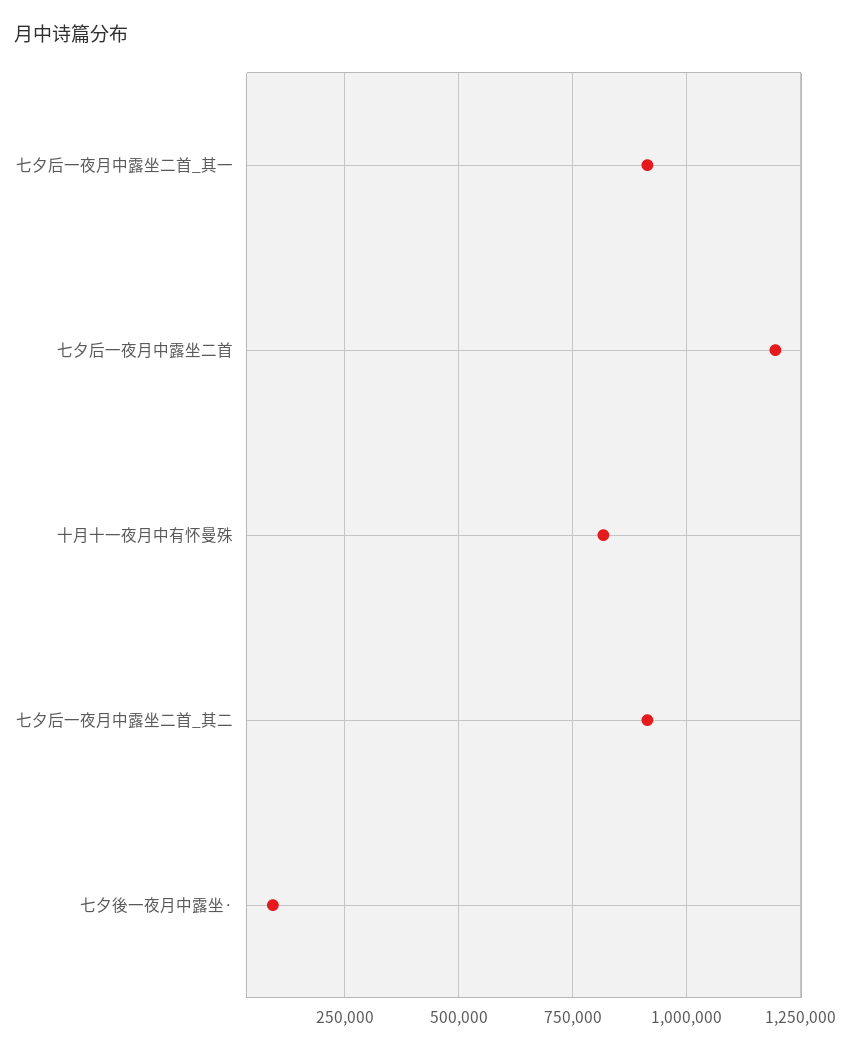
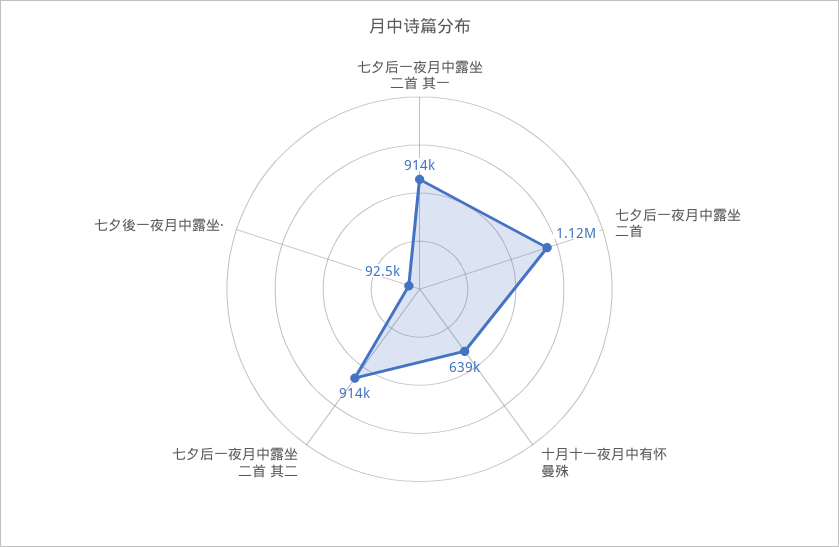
  {
    "七夕后一夜月中露坐二首_其一": 914000,
-   "七夕后一夜月中露坐二首": 1200000,
+   "七夕后一夜月中露坐二首": 1120000,
-   "十月十一夜月中有怀曼殊": 825000,
+   "十月十一夜月中有怀曼殊": 639000,
    "七夕后一夜月中露坐二首_其二": 914000,
    "七夕後一夜月中露坐·": 92500
  }

